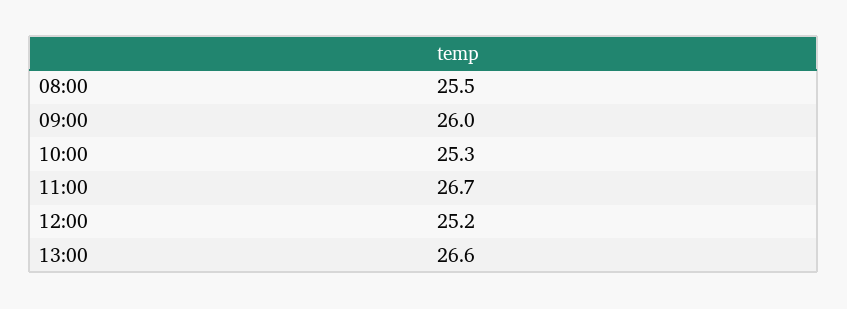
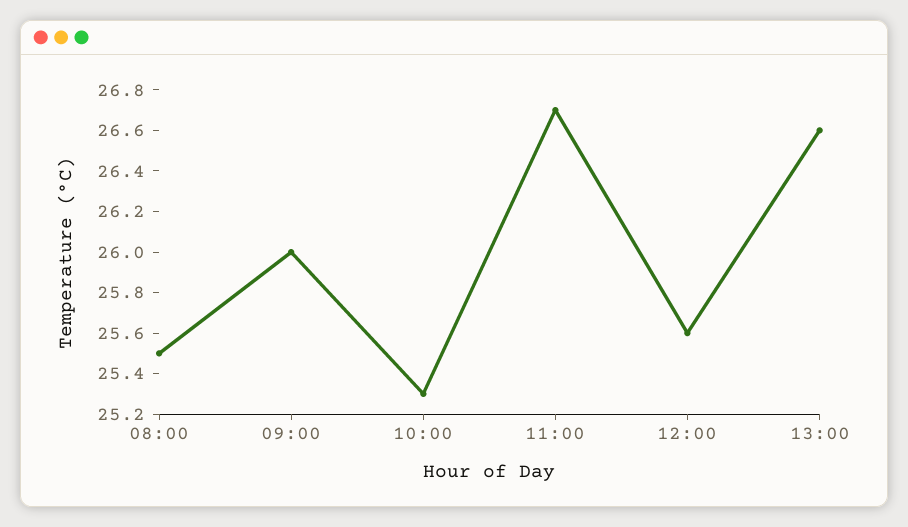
  {
    "08:00": 25.5,
    "09:00": 26,
    "10:00": 25.3,
    "11:00": 26.7,
-   "12:00": 25.2,
+   "12:00": 25.6,
    "13:00": 26.6
  }

